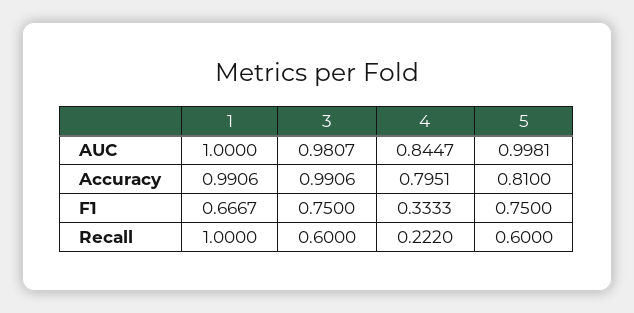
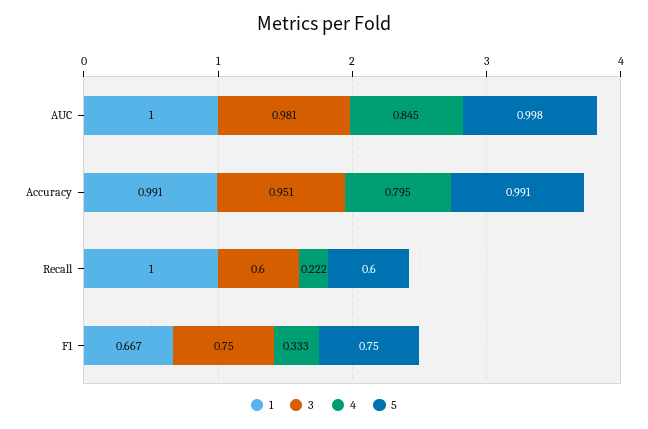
  {
    "1": {
      "AUC": 1,
      "Accuracy": 0.9906,
      "F1": 0.6667,
      "Recall": 1
    },
    "3": {
      "AUC": 0.9807,
-     "Accuracy": 0.9906,
+     "Accuracy": 0.951,
      "F1": 0.75,
      "Recall": 0.6
    },
    "4": {
      "AUC": 0.8447,
      "Accuracy": 0.7951,
      "F1": 0.3333,
      "Recall": 0.222
    },
    "5": {
      "AUC": 0.9981,
-     "Accuracy": 0.81,
+     "Accuracy": 0.991,
      "F1": 0.75,
      "Recall": 0.6
    }
  }

